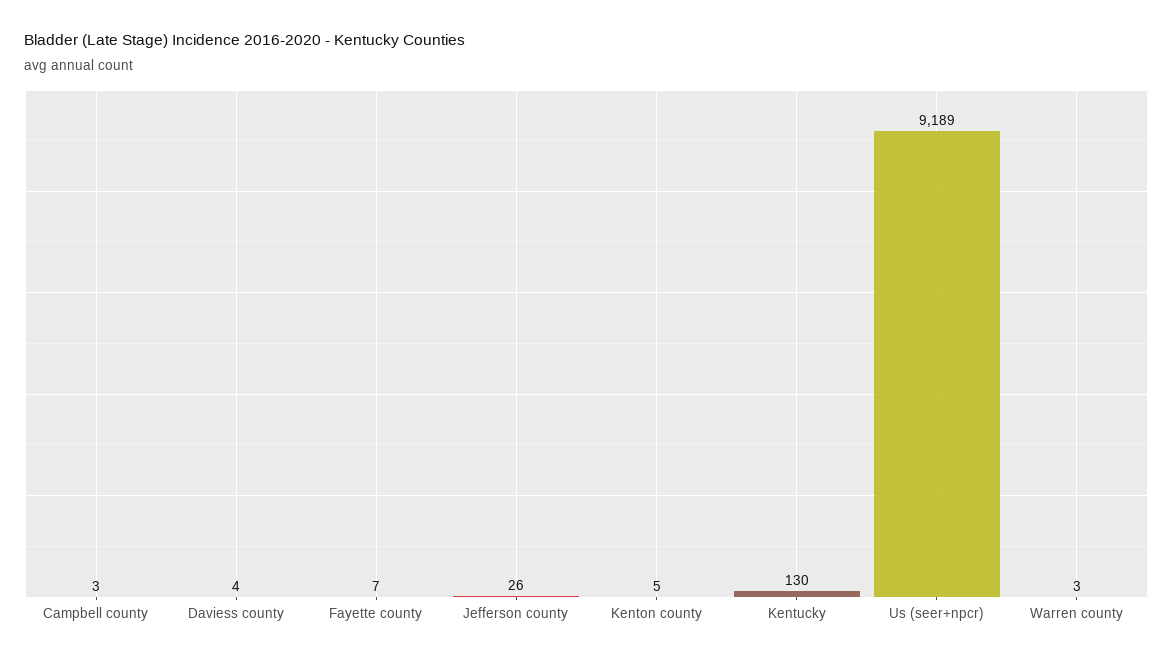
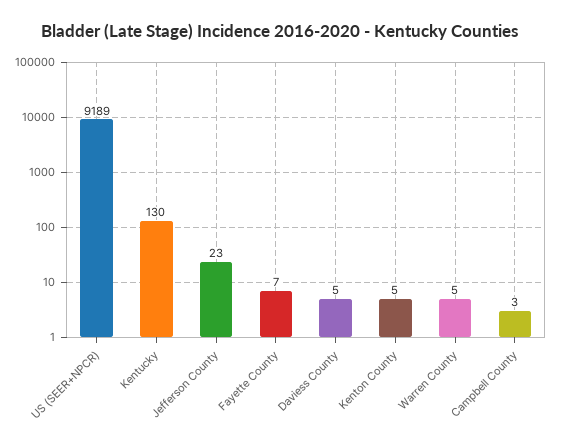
  {
    "Campbell county": 3,
-   "Daviess county": 4,
+   "Daviess county": 5,
    "Fayette county": 7,
-   "Jefferson county": 26,
+   "Jefferson county": 23,
    "Kenton county": 5,
    "Kentucky": 130,
    "Us (seer+npcr)": 9189,
-   "Warren county": 3
+   "Warren county": 5
  }

